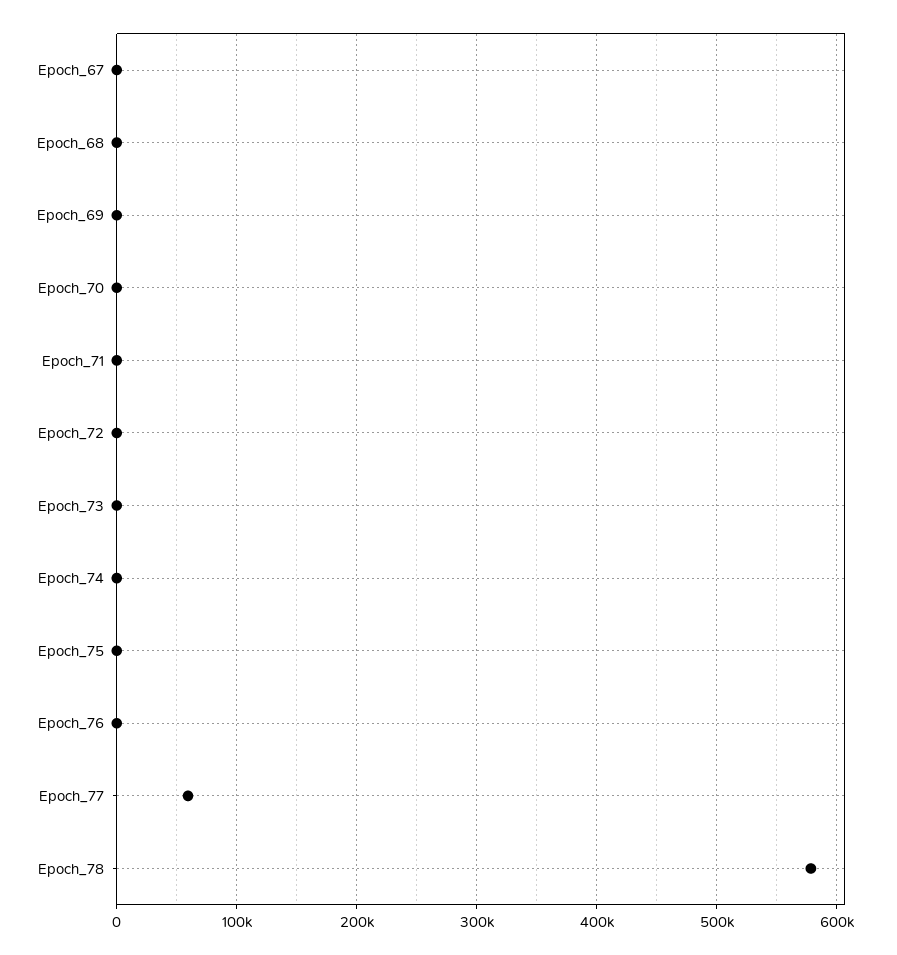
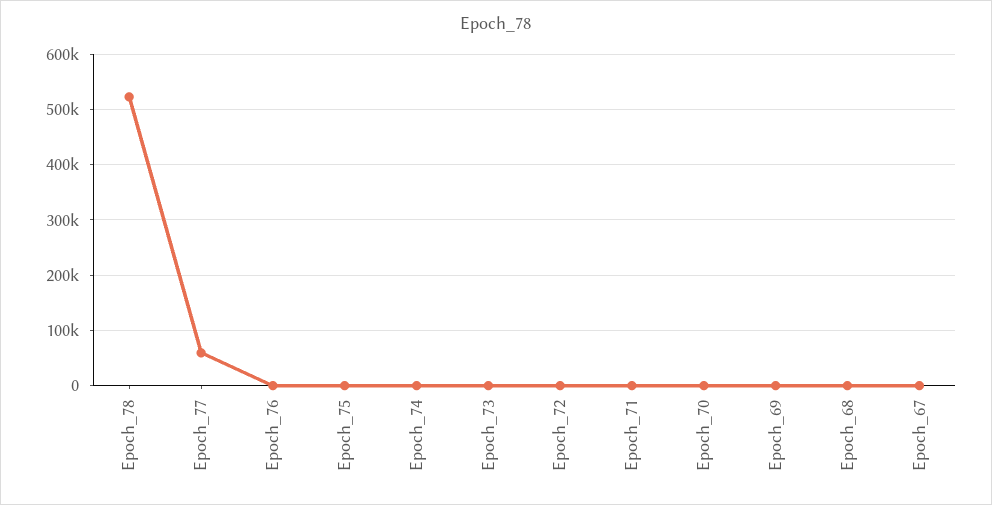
  {
    "Epoch_67": 0,
    "Epoch_68": 0,
    "Epoch_69": 0,
    "Epoch_70": 0,
    "Epoch_71": 0,
    "Epoch_72": 0,
    "Epoch_73": 0,
    "Epoch_74": 0,
    "Epoch_75": 0,
    "Epoch_76": 0,
    "Epoch_77": 60000,
-   "Epoch_78": 580000
+   "Epoch_78": 520000
  }

